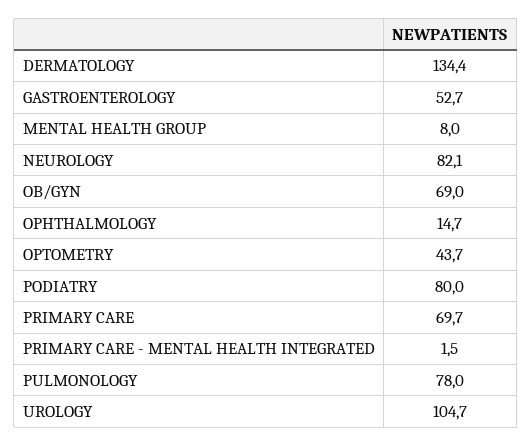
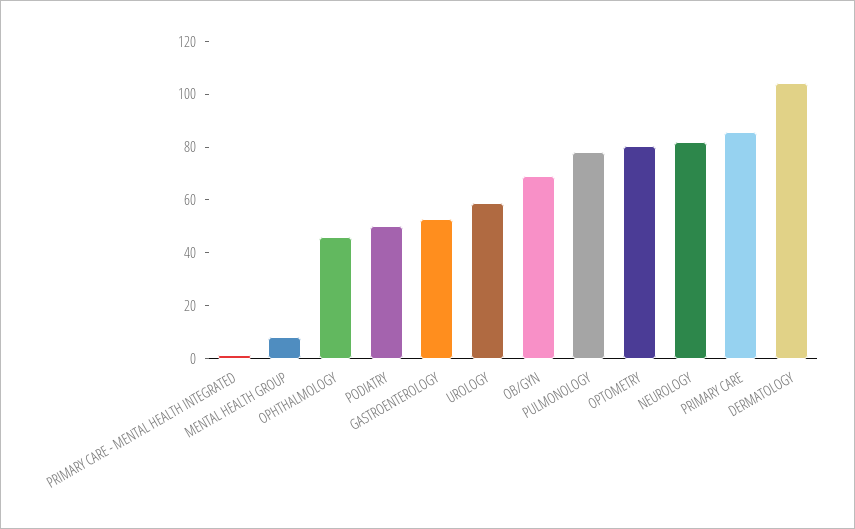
  {
-   "DERMATOLOGY": 134.4,
+   "DERMATOLOGY": 105,
    "GASTROENTEROLOGY": 52.7,
    "MENTAL HEALTH GROUP": 8,
    "NEUROLOGY": 82.1,
    "OB/GYN": 69,
-   "OPHTHALMOLOGY": 14.7,
+   "OPHTHALMOLOGY": 45,
-   "OPTOMETRY": 43.7,
+   "OPTOMETRY": 80,
-   "PODIATRY": 80,
+   "PODIATRY": 50,
-   "PRIMARY CARE": 69.7,
+   "PRIMARY CARE": 85,
    "PRIMARY CARE - MENTAL HEALTH INTEGRATED": 1.5,
    "PULMONOLOGY": 78,
-   "UROLOGY": 104.7
+   "UROLOGY": 60
  }

